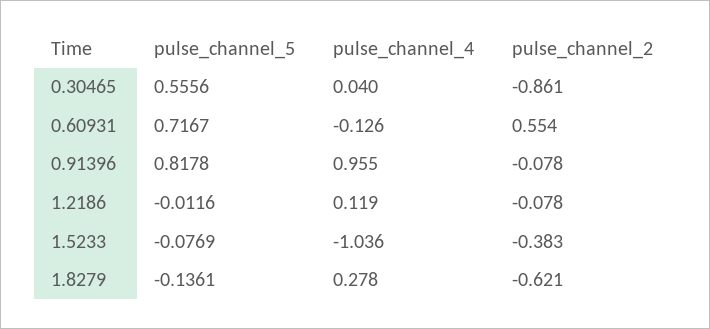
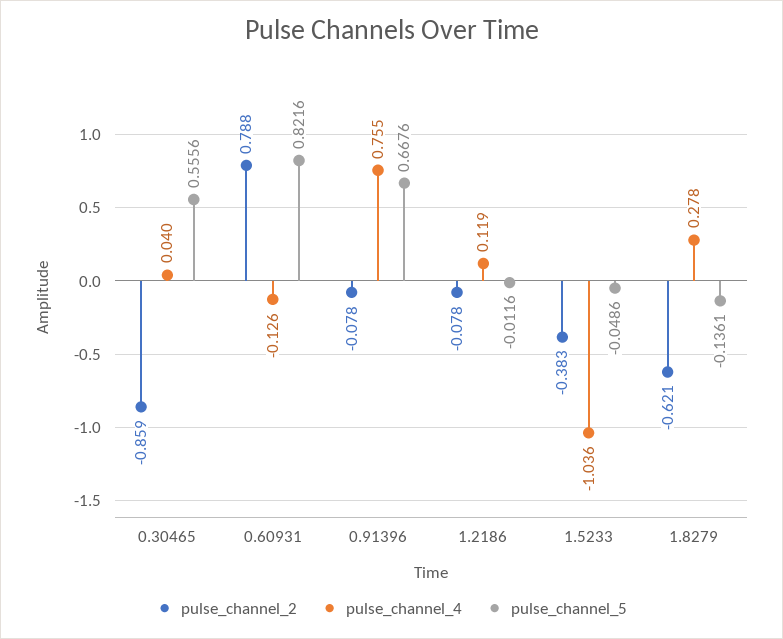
  {
    "pulse_channel_5": {
      "0.30465": 0.5556,
-     "0.60931": 0.7167,
+     "0.60931": 0.8216,
-     "0.91396": 0.8178,
+     "0.91396": 0.6676,
      "1.2186": -0.0116,
-     "1.5233": -0.0769,
+     "1.5233": -0.0486,
      "1.8279": -0.1361
    },
    "pulse_channel_4": {
      "0.30465": 0.04,
      "0.60931": -0.126,
-     "0.91396": 0.955,
+     "0.91396": 0.755,
      "1.2186": 0.119,
      "1.5233": -1.036,
      "1.8279": 0.278
    },
    "pulse_channel_2": {
-     "0.30465": -0.861,
+     "0.30465": -0.859,
-     "0.60931": 0.554,
+     "0.60931": 0.788,
      "0.91396": -0.078,
      "1.2186": -0.078,
      "1.5233": -0.383,
      "1.8279": -0.621
    }
  }

